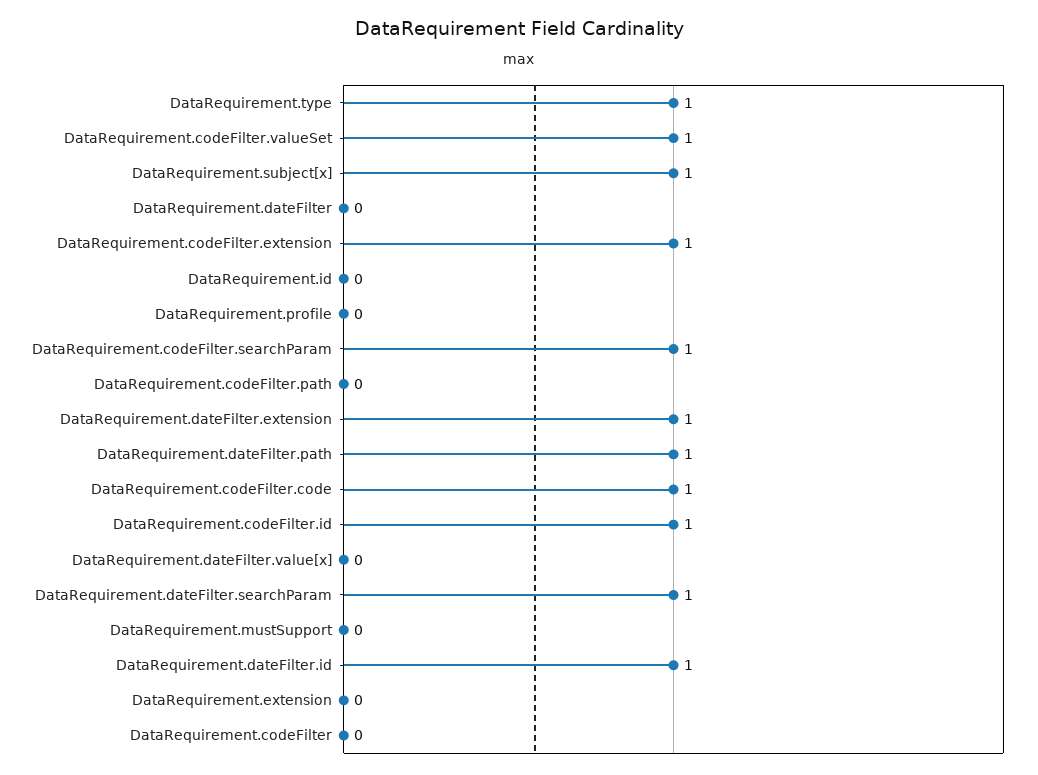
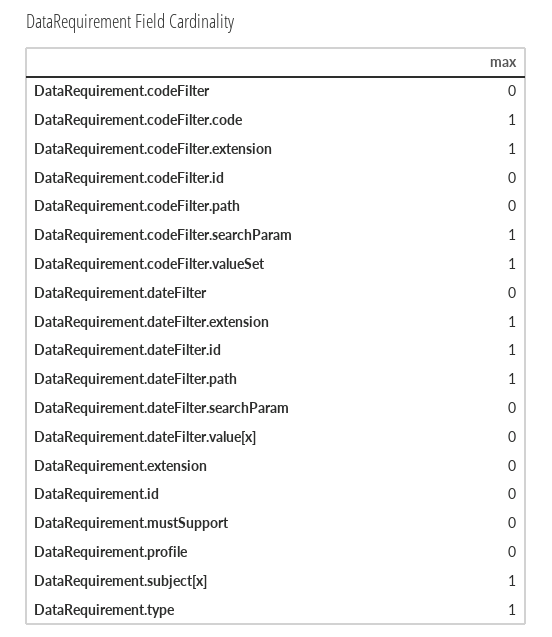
  {
    "DataRequirement.type": 1,
    "DataRequirement.codeFilter.valueSet": 1,
    "DataRequirement.subject[x]": 1,
    "DataRequirement.dateFilter": 0,
    "DataRequirement.codeFilter.extension": 1,
    "DataRequirement.id": 0,
    "DataRequirement.profile": 0,
    "DataRequirement.codeFilter.searchParam": 1,
    "DataRequirement.codeFilter.path": 0,
    "DataRequirement.dateFilter.extension": 1,
    "DataRequirement.dateFilter.path": 1,
    "DataRequirement.codeFilter.code": 1,
-   "DataRequirement.codeFilter.id": 1,
+   "DataRequirement.codeFilter.id": 0,
    "DataRequirement.dateFilter.value[x]": 0,
-   "DataRequirement.dateFilter.searchParam": 1,
+   "DataRequirement.dateFilter.searchParam": 0,
    "DataRequirement.mustSupport": 0,
    "DataRequirement.dateFilter.id": 1,
    "DataRequirement.extension": 0,
    "DataRequirement.codeFilter": 0
  }

